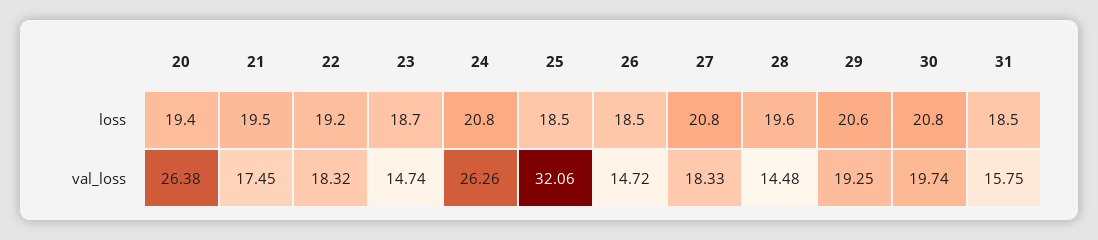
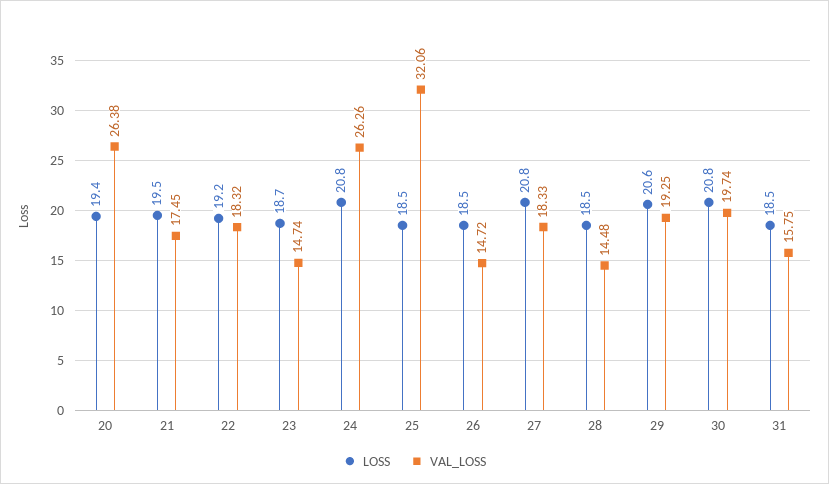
  {
    "loss": {
      "20": 19.4,
      "21": 19.5,
      "22": 19.2,
      "23": 18.7,
      "24": 20.8,
      "25": 18.5,
      "26": 18.5,
      "27": 20.8,
-     "28": 19.6,
+     "28": 18.5,
      "29": 20.6,
      "30": 20.8,
      "31": 18.5
    },
    "val_loss": {
      "20": 26.38,
      "21": 17.45,
      "22": 18.32,
      "23": 14.74,
      "24": 26.26,
      "25": 32.06,
      "26": 14.72,
      "27": 18.33,
      "28": 14.48,
      "29": 19.25,
      "30": 19.74,
      "31": 15.75
    }
  }

